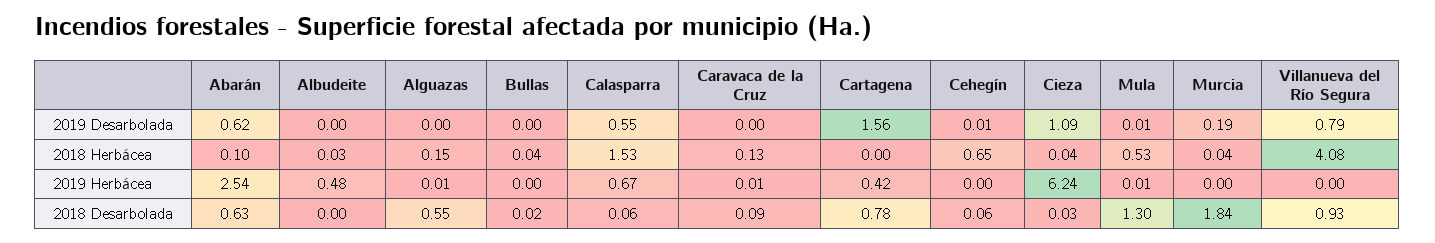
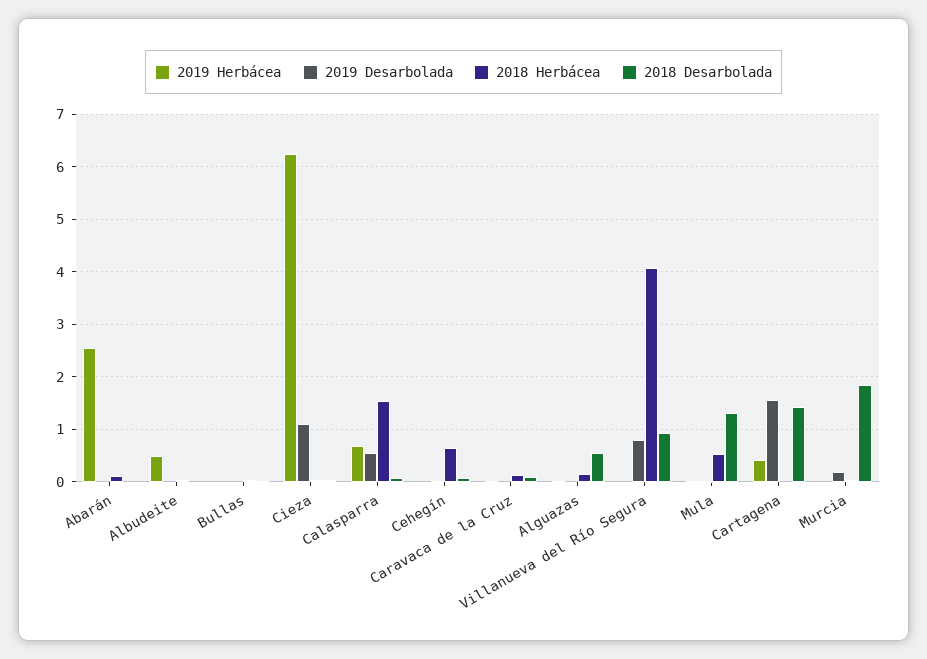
  {
    "2019 Desarbolada": {
-     "Abarán": 0.62,
+     "Abarán": 0,
      "Albudeite": 0,
      "Alguazas": 0,
      "Bullas": 0,
      "Calasparra": 0.55,
      "Caravaca de la Cruz": 0,
      "Cartagena": 1.56,
      "Cehegín": 0.01,
      "Cieza": 1.09,
      "Mula": 0.01,
      "Murcia": 0.19,
      "Villanueva del Río Segura": 0.79
    },
    "2018 Herbácea": {
      "Abarán": 0.1,
      "Albudeite": 0.03,
      "Alguazas": 0.15,
      "Bullas": 0.04,
      "Calasparra": 1.53,
      "Caravaca de la Cruz": 0.13,
      "Cartagena": 0,
      "Cehegín": 0.65,
      "Cieza": 0.04,
      "Mula": 0.53,
      "Murcia": 0.04,
      "Villanueva del Río Segura": 4.08
    },
    "2019 Herbácea": {
      "Abarán": 2.54,
      "Albudeite": 0.48,
      "Alguazas": 0.01,
      "Bullas": 0,
      "Calasparra": 0.67,
      "Caravaca de la Cruz": 0.01,
      "Cartagena": 0.42,
      "Cehegín": 0,
      "Cieza": 6.24,
      "Mula": 0.01,
      "Murcia": 0,
      "Villanueva del Río Segura": 0
    },
    "2018 Desarbolada": {
-     "Abarán": 0.63,
+     "Abarán": 0,
      "Albudeite": 0,
      "Alguazas": 0.55,
      "Bullas": 0.02,
      "Calasparra": 0.06,
      "Caravaca de la Cruz": 0.09,
-     "Cartagena": 0.78,
+     "Cartagena": 1.4,
      "Cehegín": 0.06,
      "Cieza": 0.03,
      "Mula": 1.3,
      "Murcia": 1.84,
      "Villanueva del Río Segura": 0.93
    }
  }

